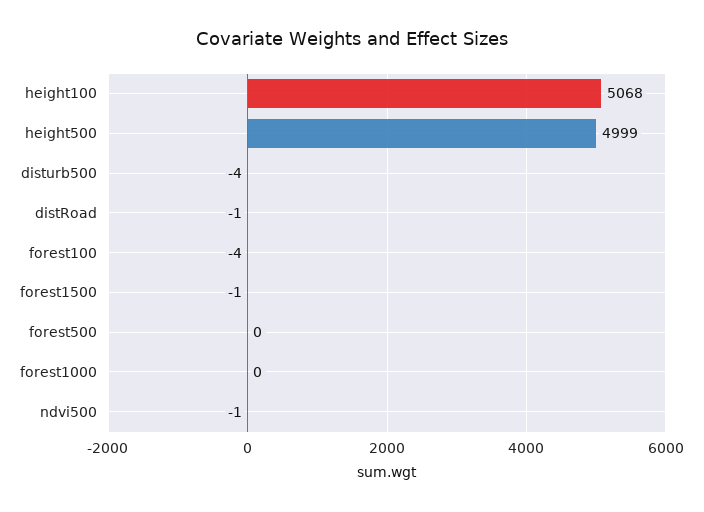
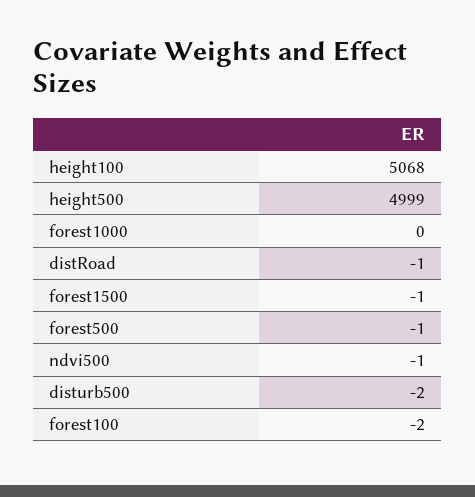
  {
    "height100": 5068,
    "height500": 4999,
-   "disturb500": -4,
+   "disturb500": -2,
    "distRoad": -1,
-   "forest100": -4,
+   "forest100": -2,
    "forest1500": -1,
-   "forest500": 0,
+   "forest500": -1,
    "forest1000": 0,
    "ndvi500": -1
  }

